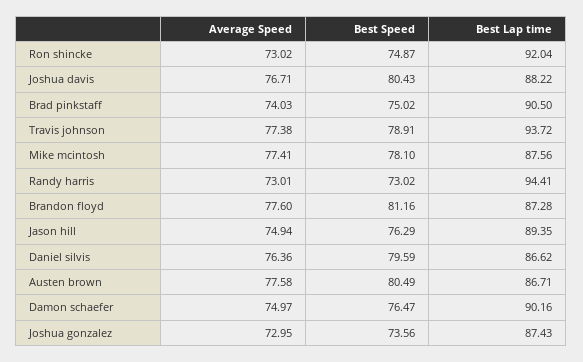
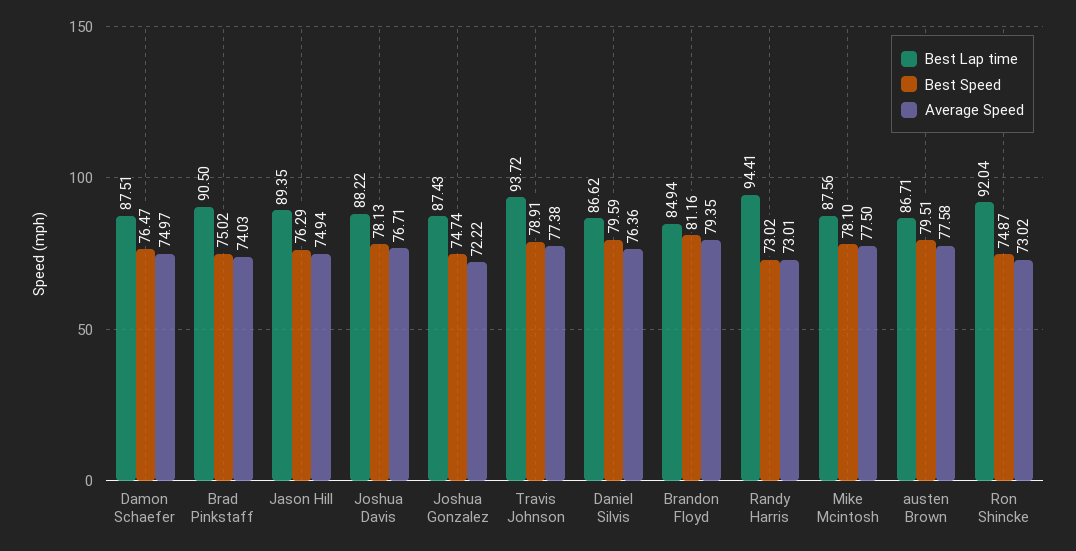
  {
    "Average Speed": {
      "Ron shincke": 73.02,
      "Joshua davis": 76.71,
      "Brad pinkstaff": 74.03,
      "Travis johnson": 77.38,
-     "Mike mcintosh": 77.41,
+     "Mike mcintosh": 77.5,
      "Randy harris": 73.01,
-     "Brandon floyd": 77.6,
+     "Brandon floyd": 79.35,
      "Jason hill": 74.94,
      "Daniel silvis": 76.36,
      "Austen brown": 77.58,
      "Damon schaefer": 74.97,
-     "Joshua gonzalez": 72.95
+     "Joshua gonzalez": 72.22
    },
    "Best Speed": {
      "Ron shincke": 74.87,
-     "Joshua davis": 80.43,
+     "Joshua davis": 78.13,
      "Brad pinkstaff": 75.02,
      "Travis johnson": 78.91,
      "Mike mcintosh": 78.1,
      "Randy harris": 73.02,
      "Brandon floyd": 81.16,
      "Jason hill": 76.29,
      "Daniel silvis": 79.59,
-     "Austen brown": 80.49,
+     "Austen brown": 79.51,
      "Damon schaefer": 76.47,
-     "Joshua gonzalez": 73.56
+     "Joshua gonzalez": 74.74
    },
    "Best Lap time": {
      "Ron shincke": 92.04,
      "Joshua davis": 88.22,
      "Brad pinkstaff": 90.5,
      "Travis johnson": 93.72,
      "Mike mcintosh": 87.56,
      "Randy harris": 94.41,
-     "Brandon floyd": 87.28,
+     "Brandon floyd": 84.94,
      "Jason hill": 89.35,
      "Daniel silvis": 86.62,
      "Austen brown": 86.71,
-     "Damon schaefer": 90.16,
+     "Damon schaefer": 87.51,
      "Joshua gonzalez": 87.43
    }
  }

